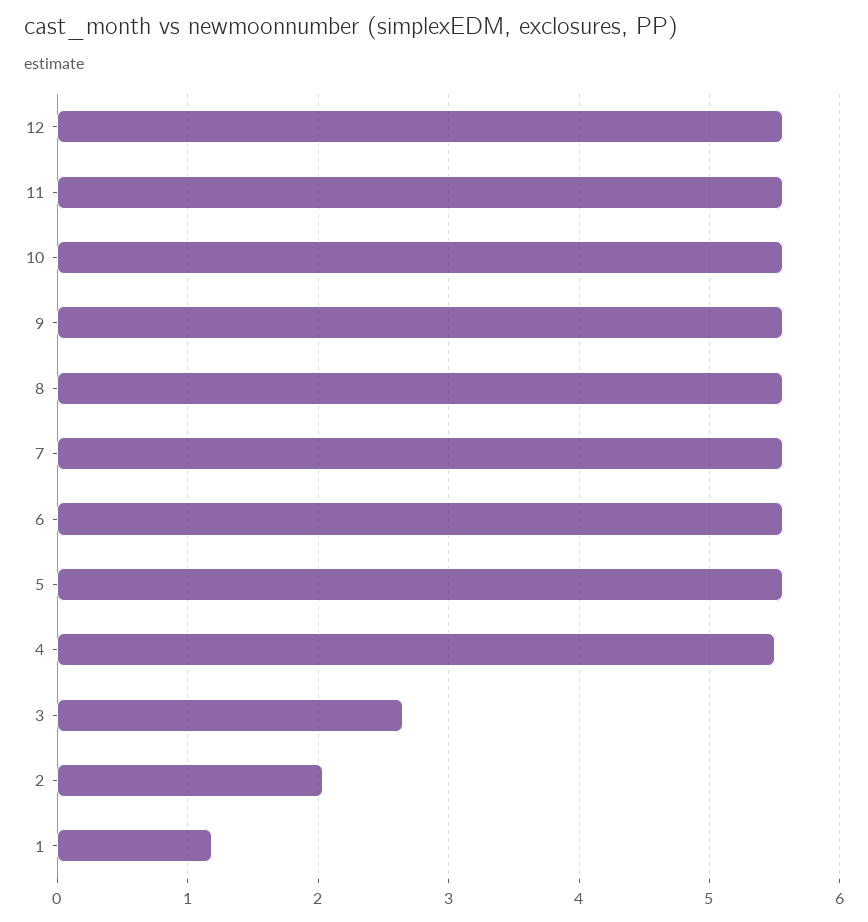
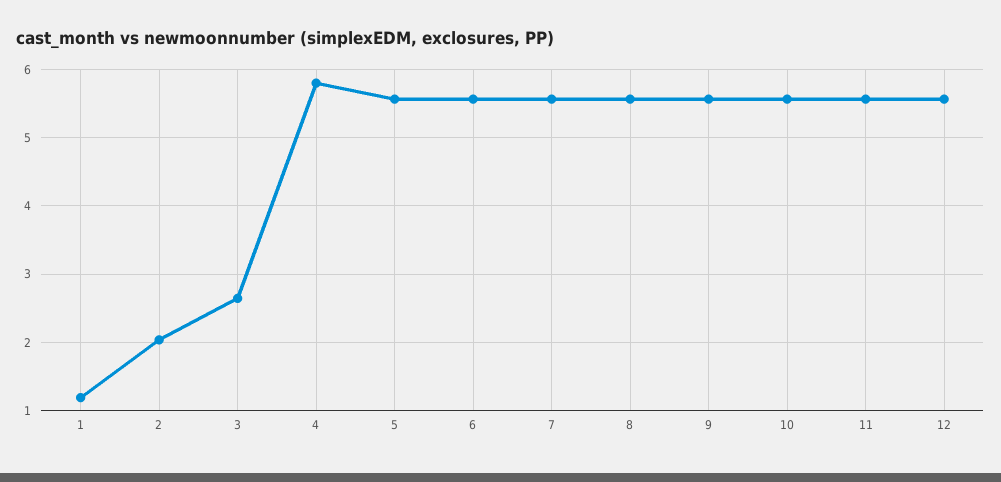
  {
    "12": 5.6,
    "11": 5.6,
    "10": 5.6,
    "9": 5.6,
    "8": 5.6,
    "7": 5.6,
    "6": 5.6,
    "5": 5.6,
-   "4": 5.5,
+   "4": 5.8,
    "3": 2.6,
    "2": 2,
    "1": 1.2
  }

